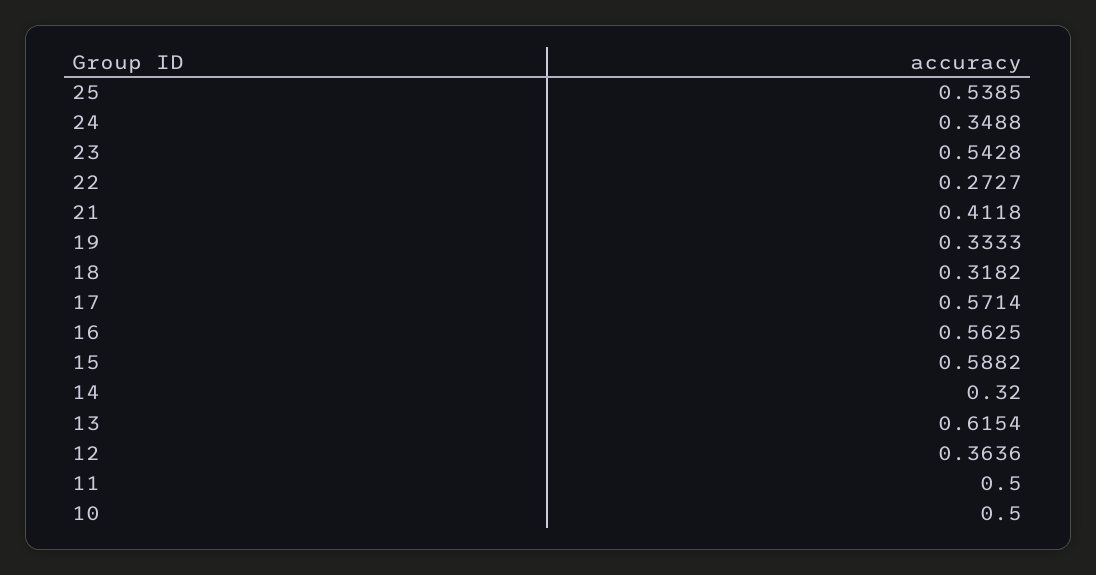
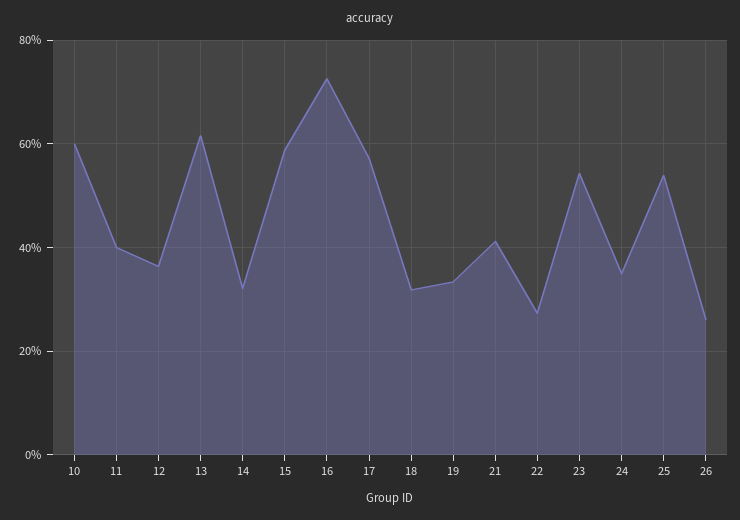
  {
    "25": 0.5385,
    "24": 0.3488,
    "23": 0.5428,
    "22": 0.2727,
    "21": 0.4118,
    "19": 0.3333,
    "18": 0.3182,
    "17": 0.5714,
-   "16": 0.5625,
+   "16": 0.72,
    "15": 0.5882,
    "14": 0.32,
    "13": 0.6154,
    "12": 0.3636,
-   "11": 0.5,
+   "11": 0.4,
-   "10": 0.5
+   "10": 0.6,
+   "26": 0.26
  }

